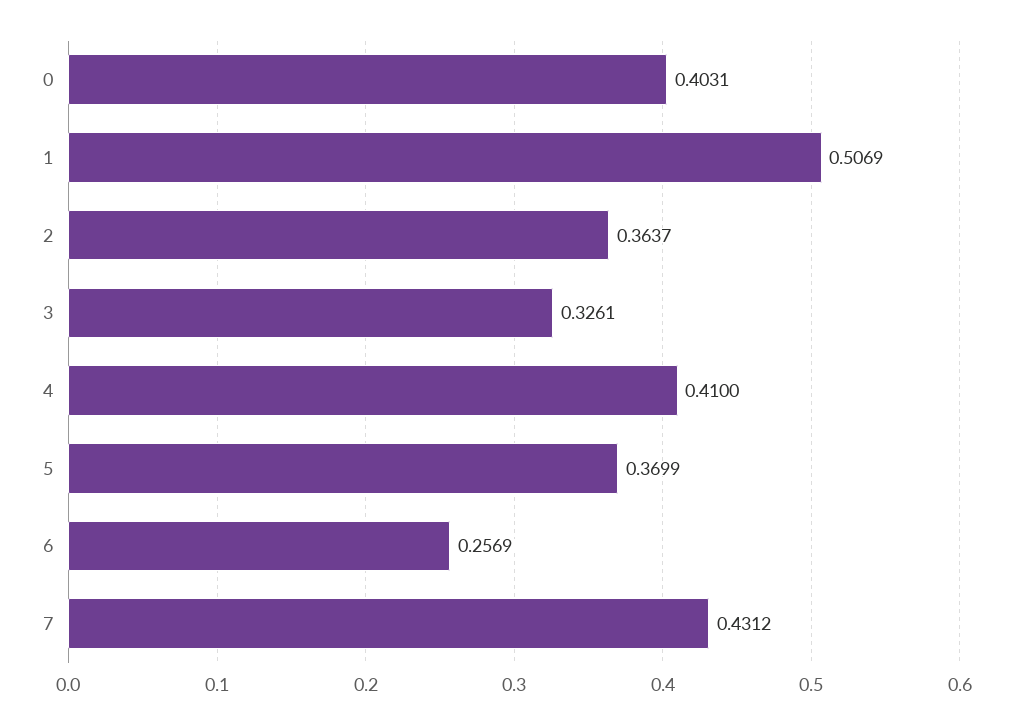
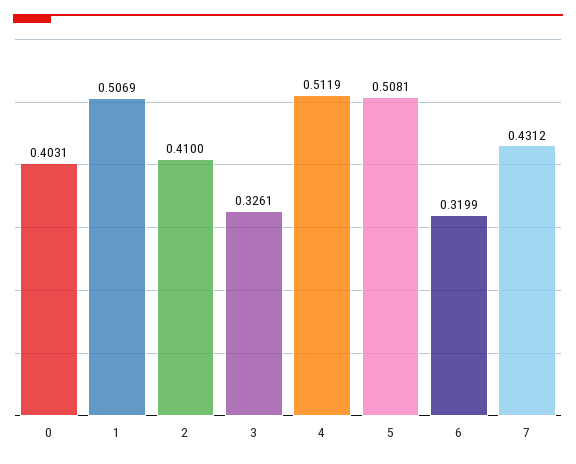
  {
    "0": 0.4031,
    "1": 0.5069,
-   "2": 0.3637,
+   "2": 0.41,
    "3": 0.3261,
-   "4": 0.41,
+   "4": 0.5119,
-   "5": 0.3699,
+   "5": 0.5081,
-   "6": 0.2569,
+   "6": 0.3199,
    "7": 0.4312
  }

